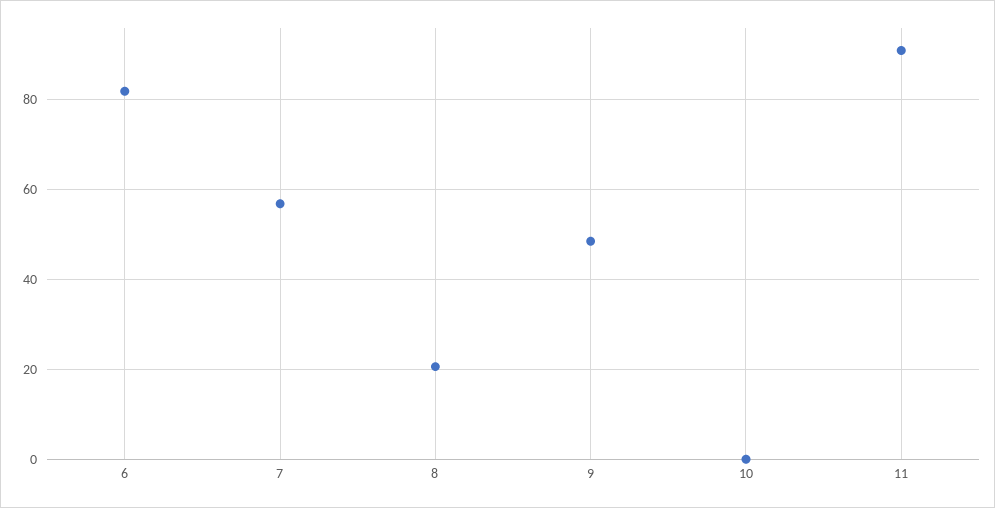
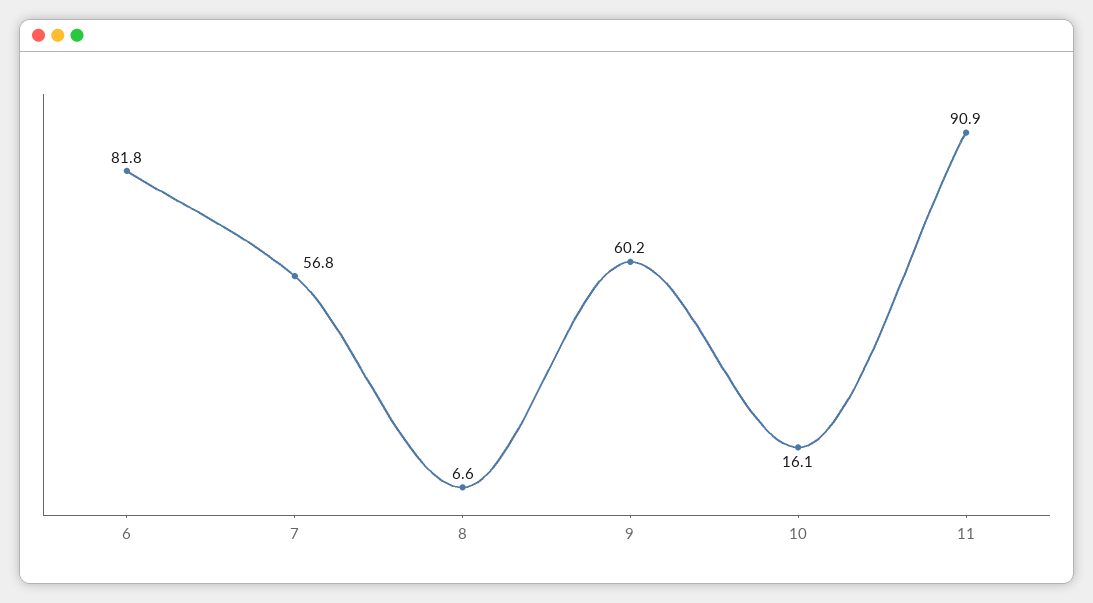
  {
    "6": 81.8,
    "7": 56.8,
-   "8": 20,
+   "8": 6.6,
-   "9": 48,
+   "9": 60.2,
-   "10": 0,
+   "10": 16.1,
    "11": 90.9
  }

